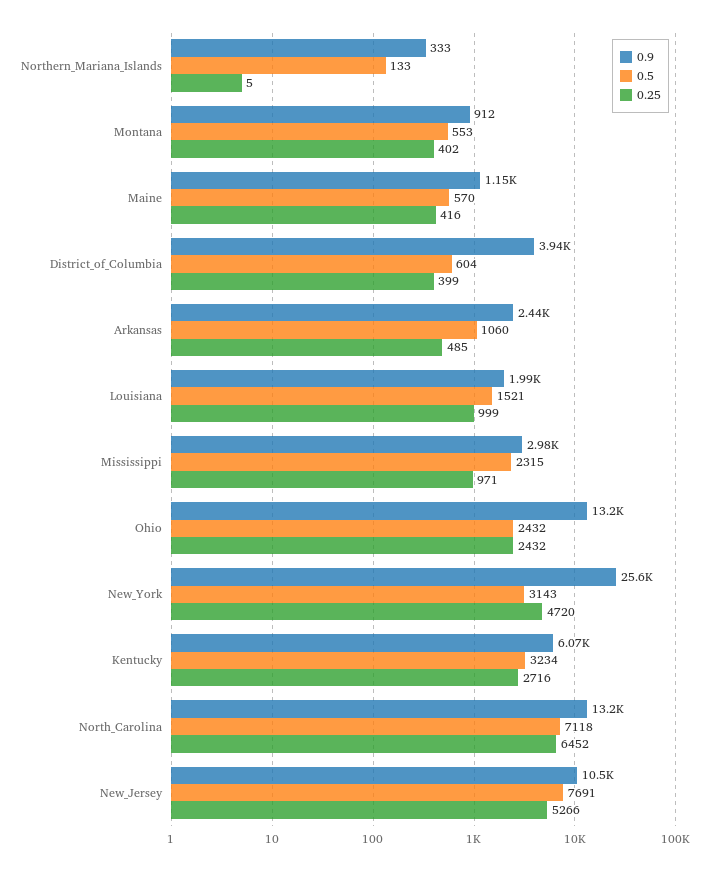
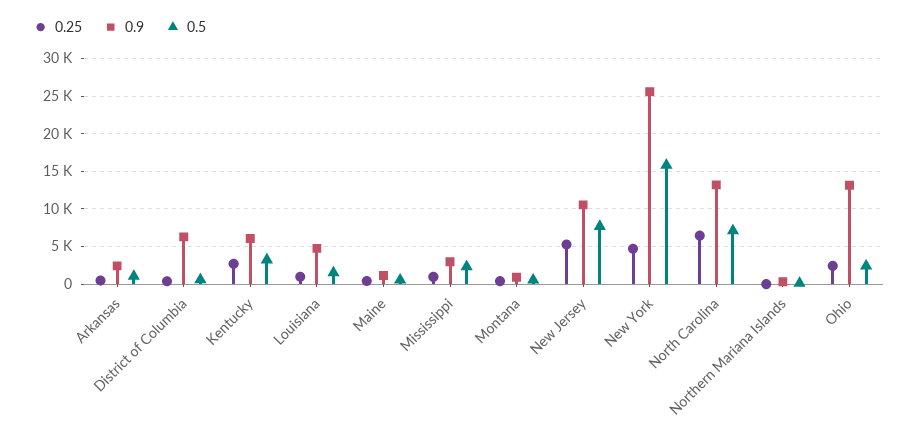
  {
    "0.9": {
      "Northern_Mariana_Islands": 333,
      "Montana": 912,
      "Maine": 1150,
-     "District_of_Columbia": 3940,
+     "District_of_Columbia": 6000,
      "Arkansas": 2440,
-     "Louisiana": 1990,
+     "Louisiana": 5000,
      "Mississippi": 2980,
      "Ohio": 13200,
      "New_York": 25600,
      "Kentucky": 6070,
      "North_Carolina": 13200,
      "New_Jersey": 10500
    },
    "0.5": {
      "Northern_Mariana_Islands": 133,
      "Montana": 553,
      "Maine": 570,
      "District_of_Columbia": 604,
      "Arkansas": 1060,
      "Louisiana": 1521,
      "Mississippi": 2315,
      "Ohio": 2432,
-     "New_York": 3143,
+     "New_York": 16000,
      "Kentucky": 3234,
      "North_Carolina": 7118,
      "New_Jersey": 7691
    },
    "0.25": {
      "Northern_Mariana_Islands": 5,
      "Montana": 402,
      "Maine": 416,
      "District_of_Columbia": 399,
      "Arkansas": 485,
      "Louisiana": 999,
      "Mississippi": 971,
      "Ohio": 2432,
      "New_York": 4720,
      "Kentucky": 2716,
      "North_Carolina": 6452,
      "New_Jersey": 5266
    }
  }

